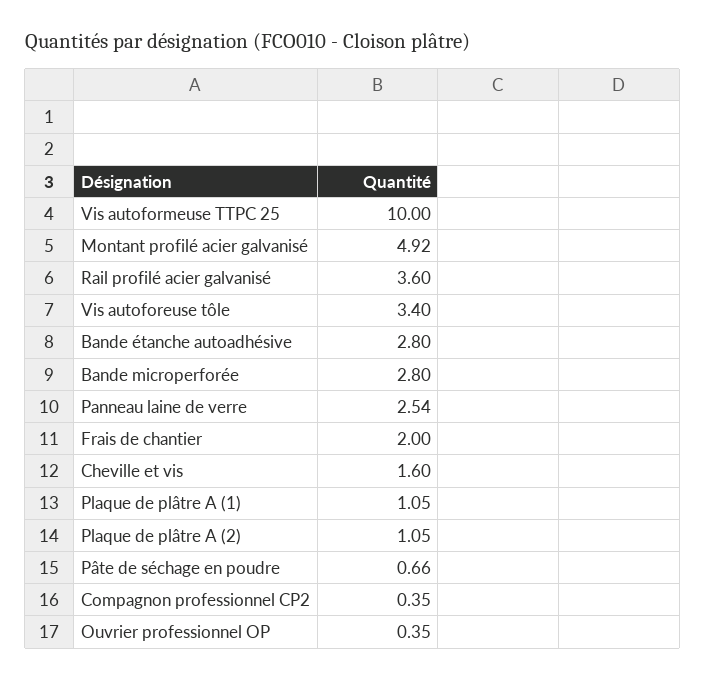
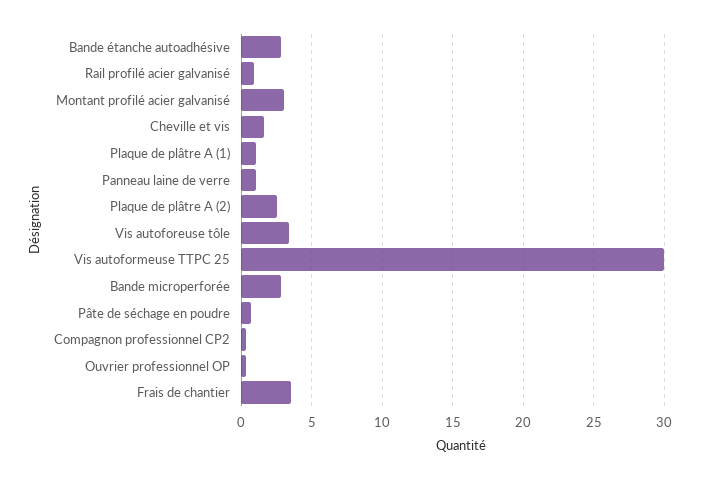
  {
-   "Vis autoformeuse TTPC 25": 10,
+   "Vis autoformeuse TTPC 25": 30,
-   "Montant profilé acier galvanisé": 4.92,
+   "Montant profilé acier galvanisé": 3,
-   "Rail profilé acier galvanisé": 3.6,
+   "Rail profilé acier galvanisé": 1,
    "Vis autoforeuse tôle": 3.4,
    "Bande étanche autoadhésive": 2.8,
    "Bande microperforée": 2.8,
-   "Panneau laine de verre": 2.54,
+   "Panneau laine de verre": 1,
-   "Frais de chantier": 2,
+   "Frais de chantier": 3.5,
    "Cheville et vis": 1.6,
    "Plaque de plâtre A (1)": 1.05,
-   "Plaque de plâtre A (2)": 1.05,
+   "Plaque de plâtre A (2)": 2.5,
    "Pâte de séchage en poudre": 0.66,
    "Compagnon professionnel CP2": 0.35,
    "Ouvrier professionnel OP": 0.35
  }

